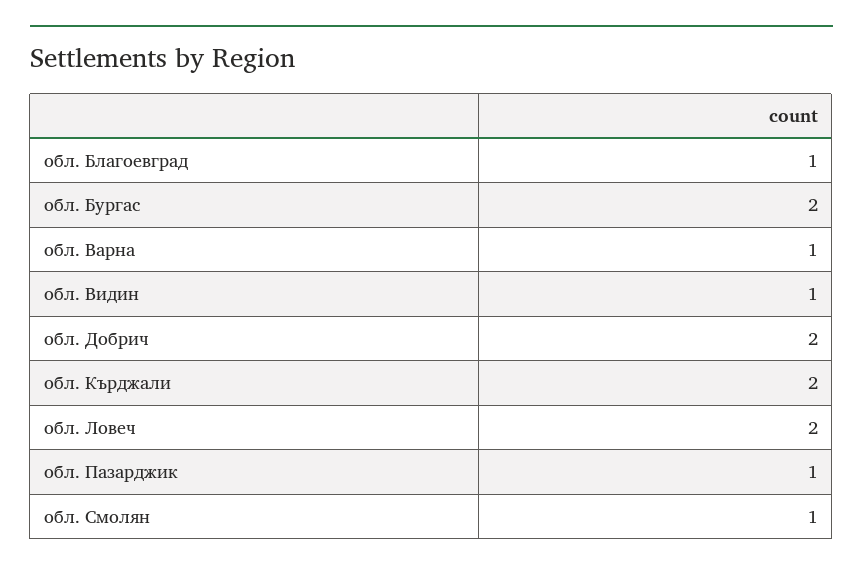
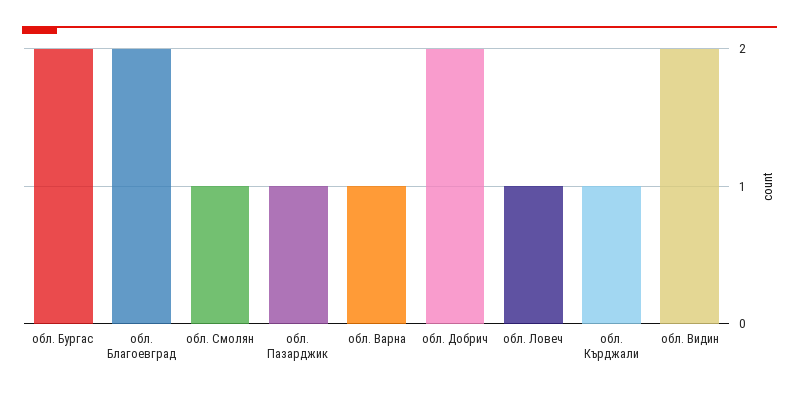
  {
-   "обл. Благоевград": 1,
+   "обл. Благоевград": 2,
    "обл. Бургас": 2,
    "обл. Варна": 1,
-   "обл. Видин": 1,
+   "обл. Видин": 2,
    "обл. Добрич": 2,
-   "обл. Кърджали": 2,
+   "обл. Кърджали": 1,
-   "обл. Ловеч": 2,
+   "обл. Ловеч": 1,
    "обл. Пазарджик": 1,
    "обл. Смолян": 1
  }

